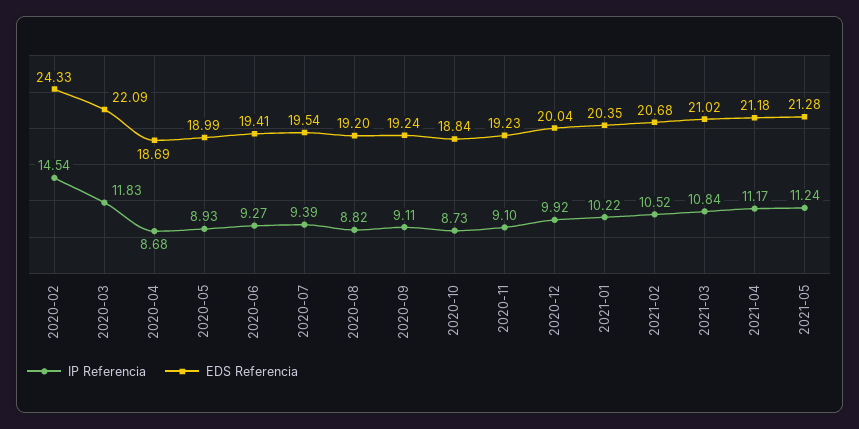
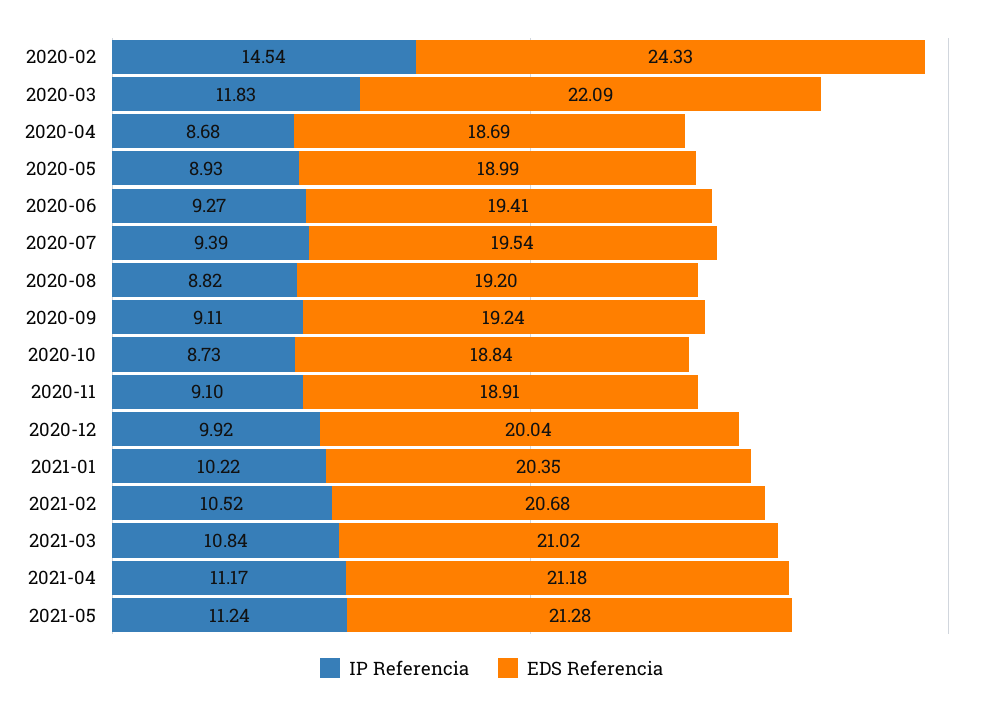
  {
    "IP Referencia": {
      "2020-02": 14.54,
      "2020-03": 11.83,
      "2020-04": 8.68,
      "2020-05": 8.93,
      "2020-06": 9.27,
      "2020-07": 9.39,
      "2020-08": 8.82,
      "2020-09": 9.11,
      "2020-10": 8.73,
      "2020-11": 9.1,
      "2020-12": 9.92,
      "2021-01": 10.22,
      "2021-02": 10.52,
      "2021-03": 10.84,
      "2021-04": 11.17,
      "2021-05": 11.24
    },
    "EDS Referencia": {
      "2020-02": 24.33,
      "2020-03": 22.09,
      "2020-04": 18.69,
      "2020-05": 18.99,
      "2020-06": 19.41,
      "2020-07": 19.54,
      "2020-08": 19.2,
      "2020-09": 19.24,
      "2020-10": 18.84,
-     "2020-11": 19.23,
+     "2020-11": 18.91,
      "2020-12": 20.04,
      "2021-01": 20.35,
      "2021-02": 20.68,
      "2021-03": 21.02,
      "2021-04": 21.18,
      "2021-05": 21.28
    }
  }

